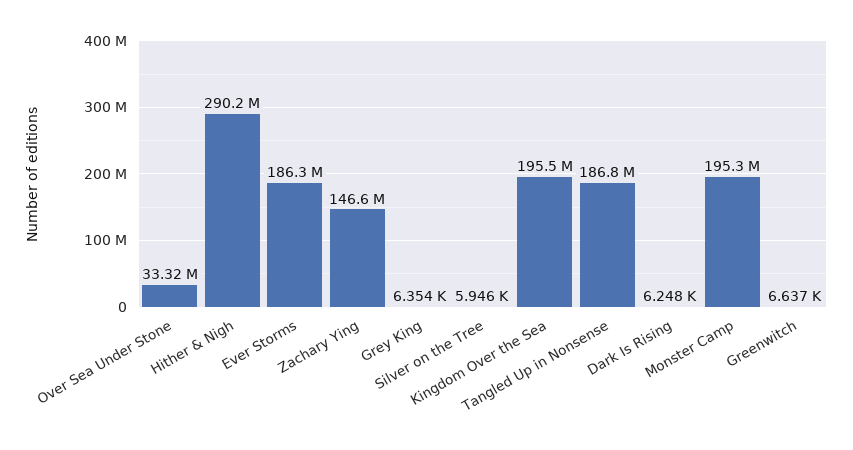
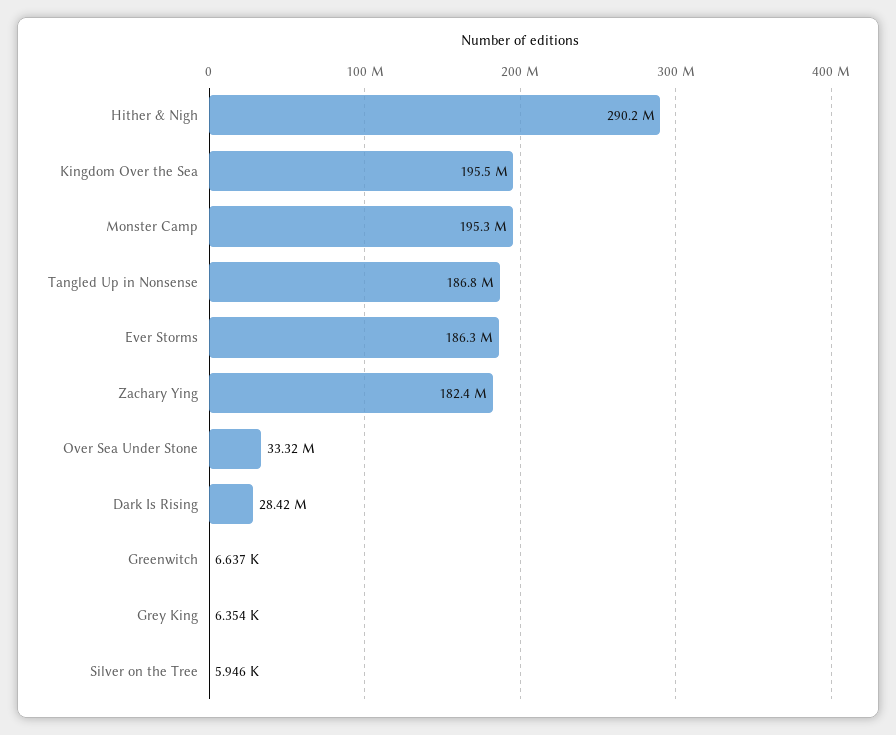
  {
    "Over Sea Under Stone": 33320000,
    "Hither & Nigh": 290200000,
    "Ever Storms": 186300000,
-   "Zachary Ying": 146600000,
+   "Zachary Ying": 182400000,
    "Grey King": 6354,
    "Silver on the Tree": 5946,
    "Kingdom Over the Sea": 195500000,
    "Tangled Up in Nonsense": 186800000,
-   "Dark Is Rising": 6248,
+   "Dark Is Rising": 28420000,
    "Monster Camp": 195300000,
    "Greenwitch": 6637
  }

